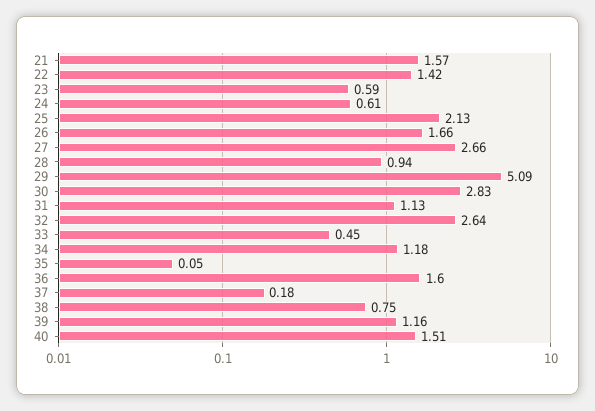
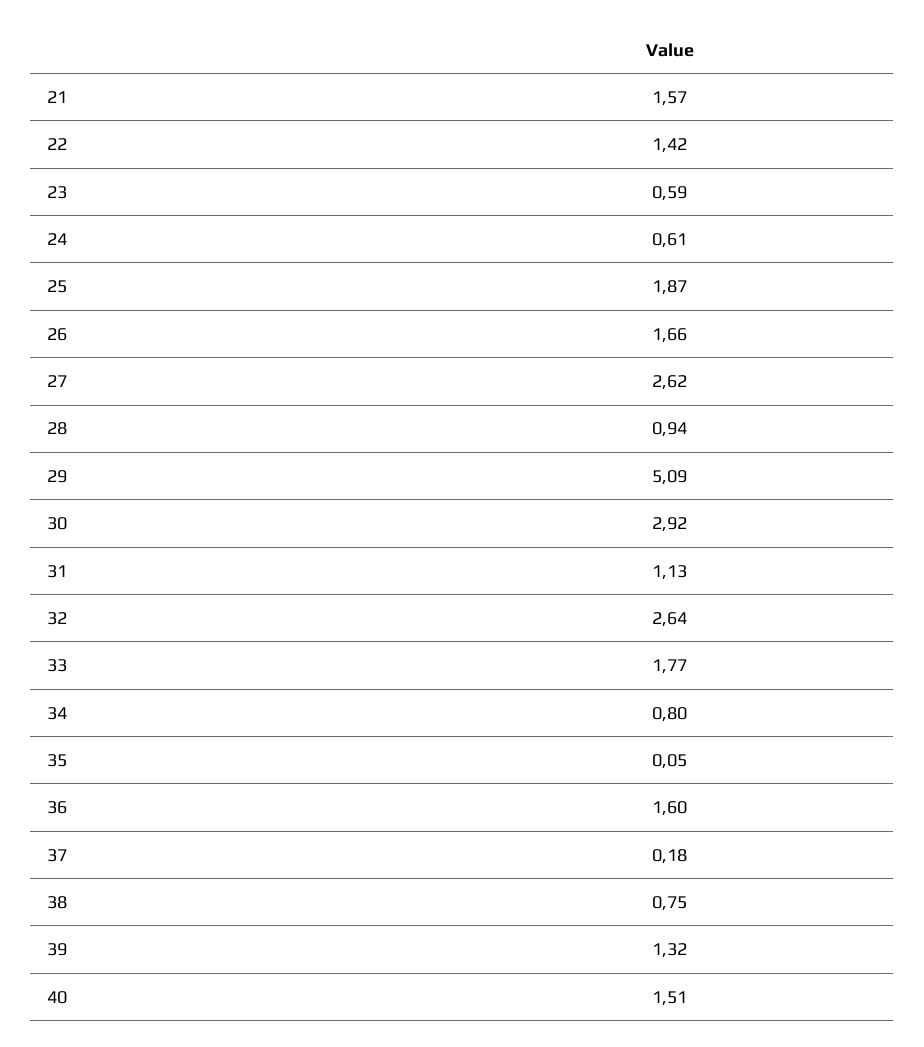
  {
    "21": 1.57,
    "22": 1.42,
    "23": 0.59,
    "24": 0.61,
-   "25": 2.13,
+   "25": 1.87,
    "26": 1.66,
-   "27": 2.66,
+   "27": 2.62,
    "28": 0.94,
    "29": 5.09,
-   "30": 2.83,
+   "30": 2.92,
    "31": 1.13,
    "32": 2.64,
-   "33": 0.45,
+   "33": 1.77,
-   "34": 1.18,
+   "34": 0.8,
    "35": 0.05,
    "36": 1.6,
    "37": 0.18,
    "38": 0.75,
-   "39": 1.16,
+   "39": 1.32,
    "40": 1.51
  }

